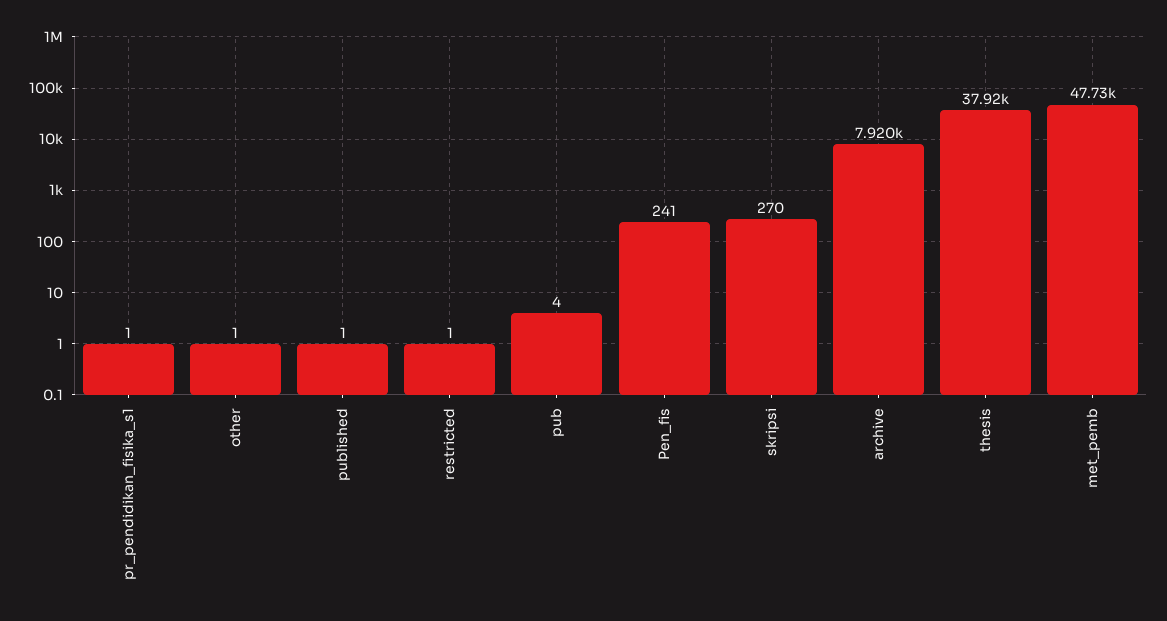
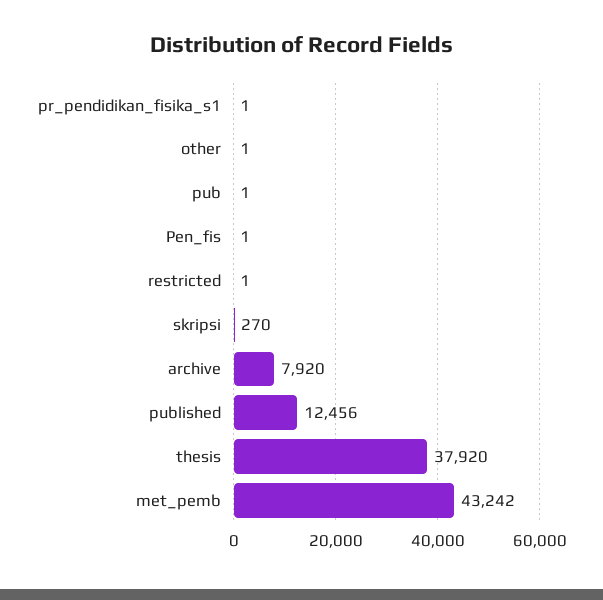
  {
    "pr_pendidikan_fisika_s1": 1,
    "other": 1,
-   "published": 1,
+   "published": 12456,
    "restricted": 1,
-   "pub": 4,
+   "pub": 1,
-   "Pen_fis": 241,
+   "Pen_fis": 1,
    "skripsi": 270,
    "archive": 7920,
    "thesis": 37920,
-   "met_pemb": 47730
+   "met_pemb": 43242
  }

